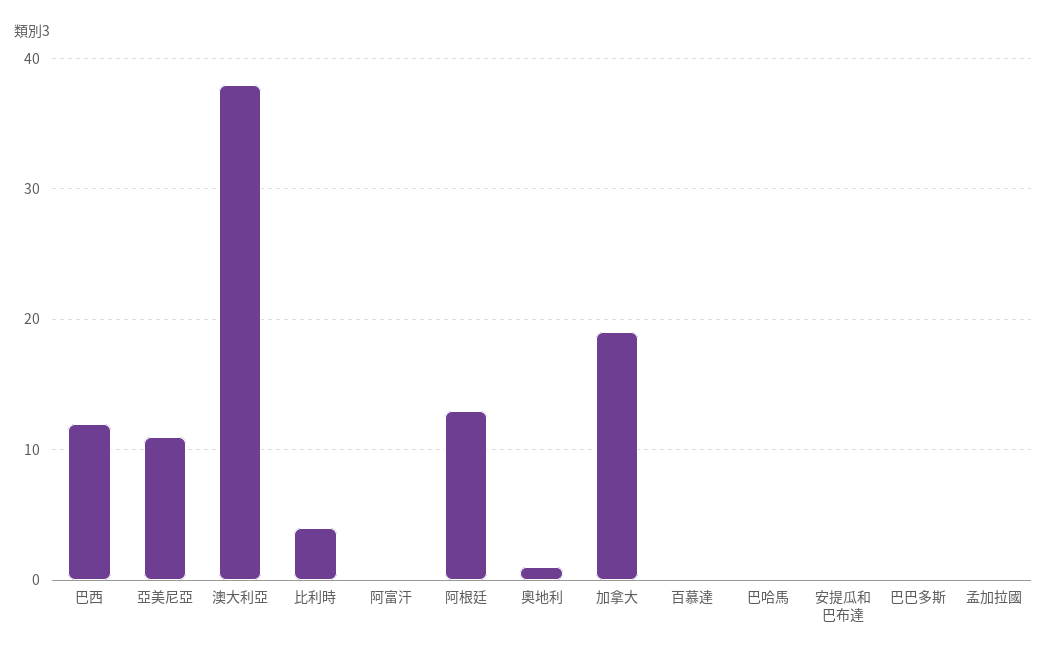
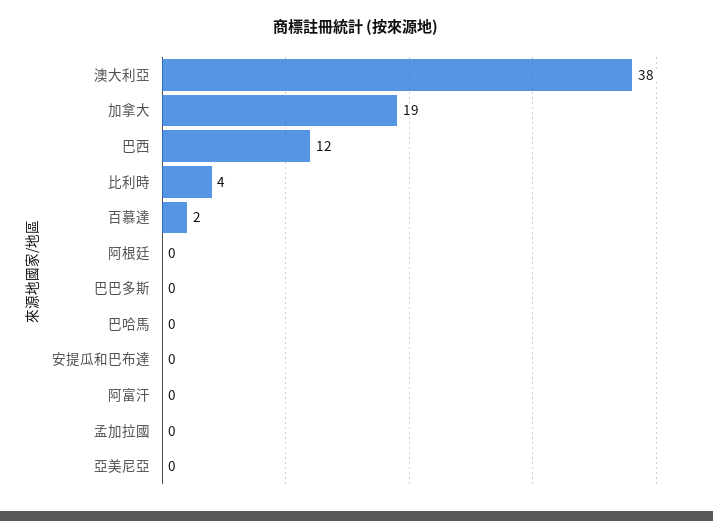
  {
    "巴西": 12,
-   "亞美尼亞": 11,
+   "亞美尼亞": 0,
    "澳大利亞": 38,
    "比利時": 4,
    "阿富汗": 0,
-   "阿根廷": 13,
+   "阿根廷": 0,
-   "奧地利": 1,
    "加拿大": 19,
-   "百慕達": 0,
+   "百慕達": 2,
    "巴哈馬": 0,
    "安提瓜和巴布達": 0,
    "巴巴多斯": 0,
    "孟加拉國": 0
  }

